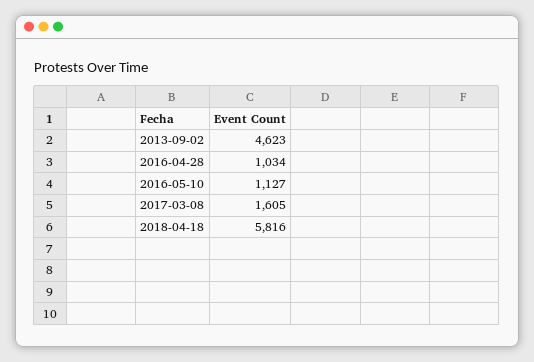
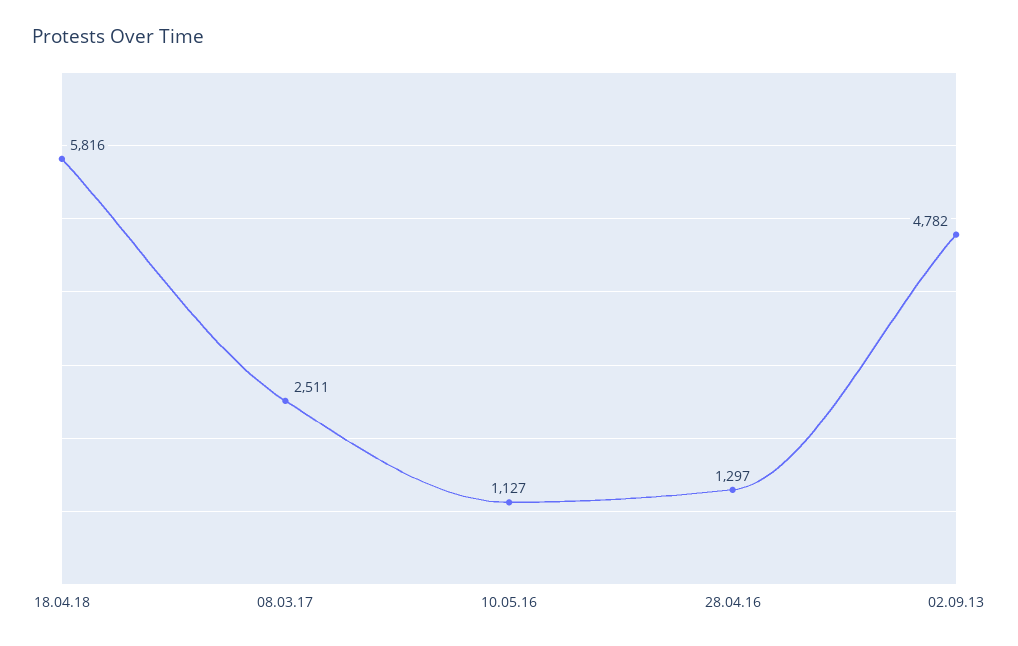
  {
-   "2013-09-02": 4623,
+   "2013-09-02": 4782,
-   "2016-04-28": 1034,
+   "2016-04-28": 1297,
    "2016-05-10": 1127,
-   "2017-03-08": 1605,
+   "2017-03-08": 2511,
    "2018-04-18": 5816
  }

